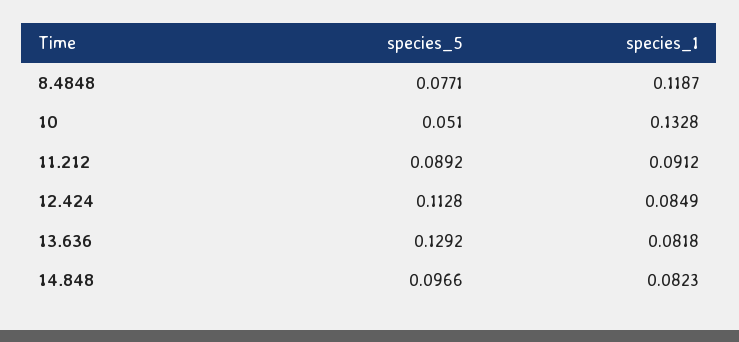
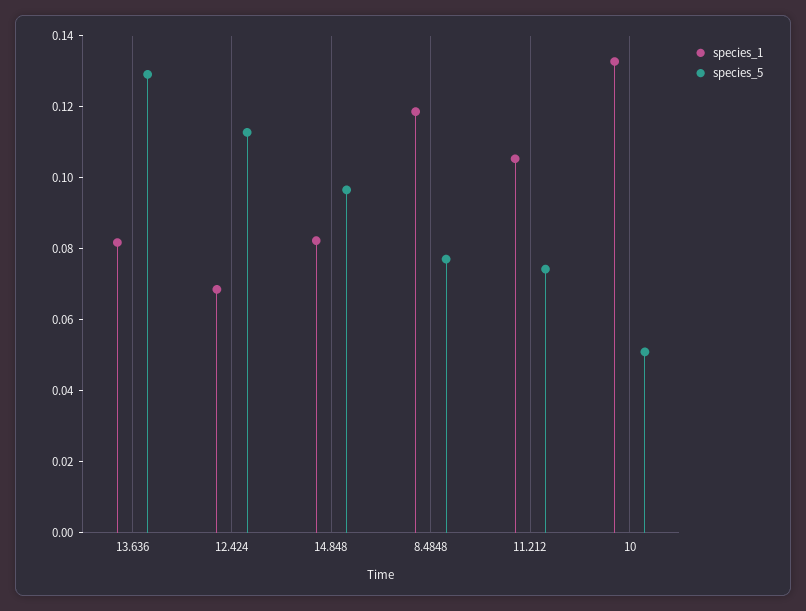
  {
    "species_5": {
      "8.4848": 0.0771,
      "10": 0.051,
-     "11.212": 0.0892,
+     "11.212": 0.075,
      "12.424": 0.1128,
      "13.636": 0.1292,
      "14.848": 0.0966
    },
    "species_1": {
      "8.4848": 0.1187,
      "10": 0.1328,
-     "11.212": 0.0912,
+     "11.212": 0.105,
-     "12.424": 0.0849,
+     "12.424": 0.07,
      "13.636": 0.0818,
      "14.848": 0.0823
    }
  }

